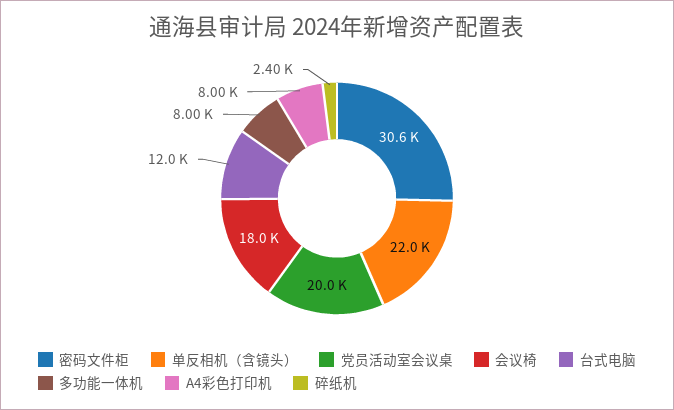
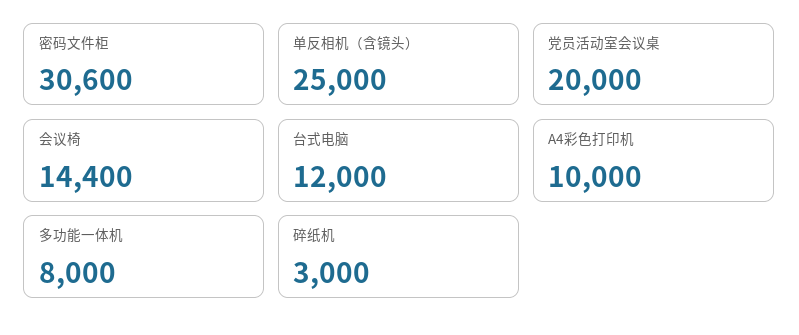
  {
    "密码文件柜": 30600,
-   "单反相机（含镜头）": 22000,
+   "单反相机（含镜头）": 25000,
    "党员活动室会议桌": 20000,
-   "会议椅": 18000,
+   "会议椅": 14400,
    "台式电脑": 12000,
    "多功能一体机": 8000,
-   "A4彩色打印机": 8000,
+   "A4彩色打印机": 10000,
-   "碎纸机": 2400
+   "碎纸机": 3000
  }

